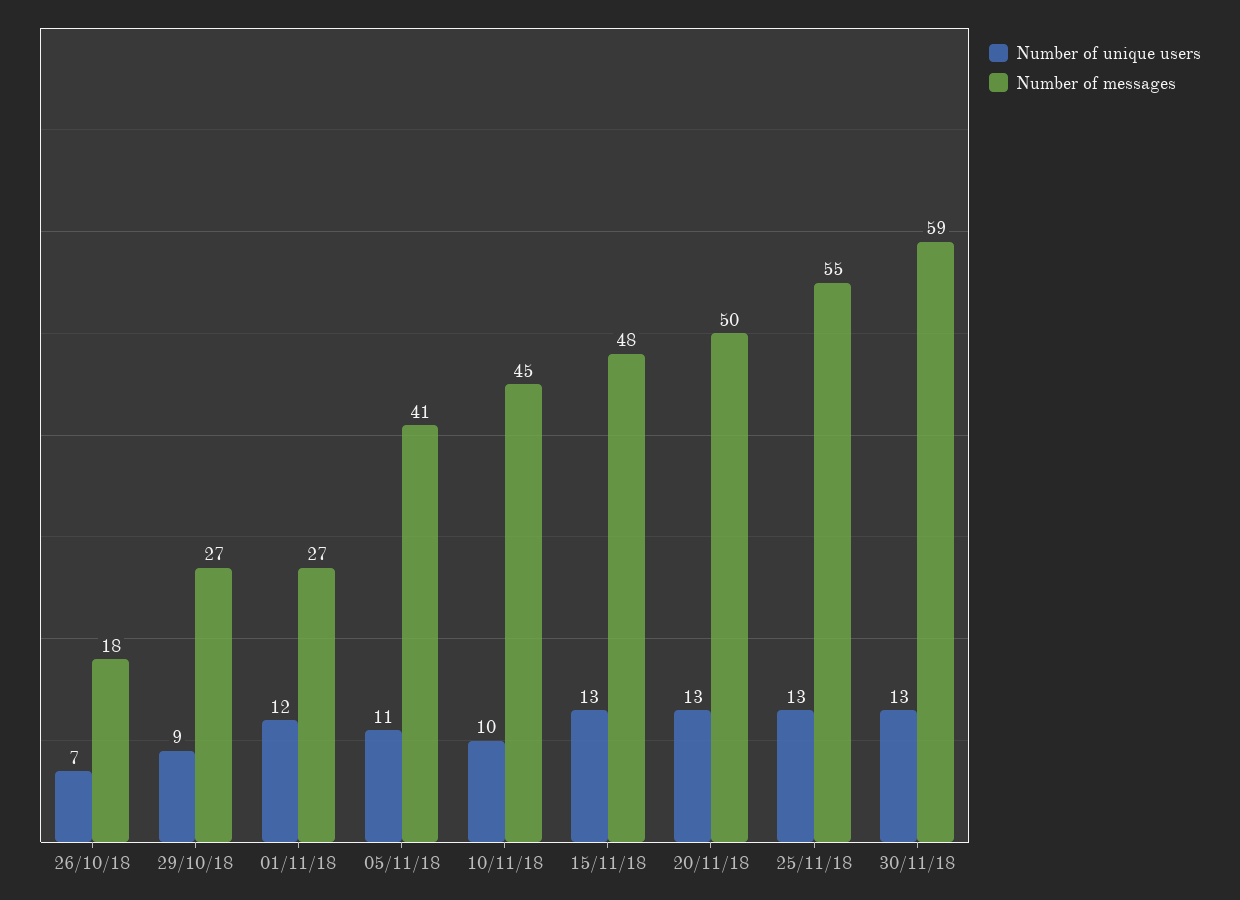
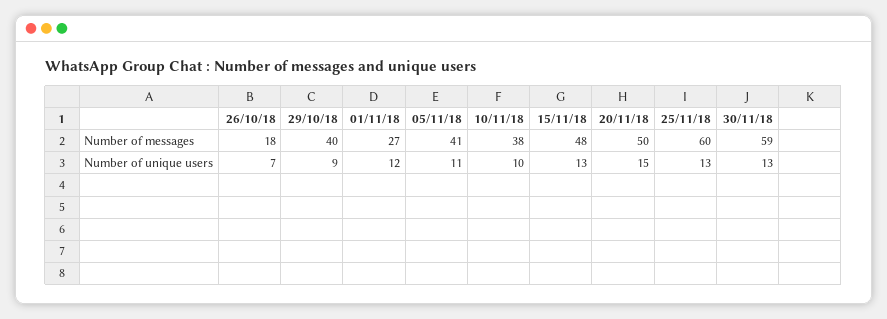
  {
    "Number of unique users": {
      "26/10/18": 7,
      "29/10/18": 9,
      "01/11/18": 12,
      "05/11/18": 11,
      "10/11/18": 10,
      "15/11/18": 13,
-     "20/11/18": 13,
+     "20/11/18": 15,
      "25/11/18": 13,
      "30/11/18": 13
    },
    "Number of messages": {
      "26/10/18": 18,
-     "29/10/18": 27,
+     "29/10/18": 40,
      "01/11/18": 27,
      "05/11/18": 41,
-     "10/11/18": 45,
+     "10/11/18": 38,
      "15/11/18": 48,
      "20/11/18": 50,
-     "25/11/18": 55,
+     "25/11/18": 60,
      "30/11/18": 59
    }
  }

